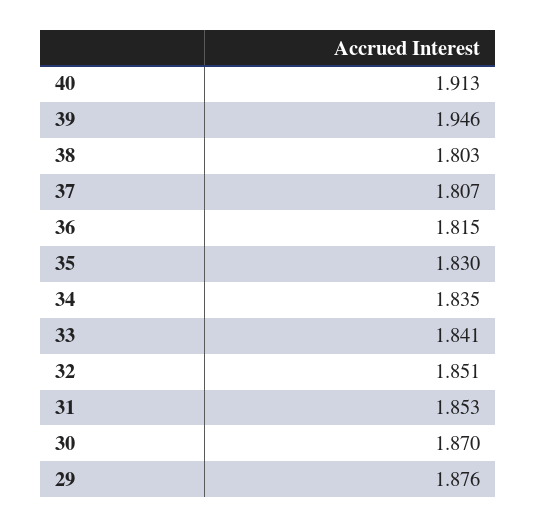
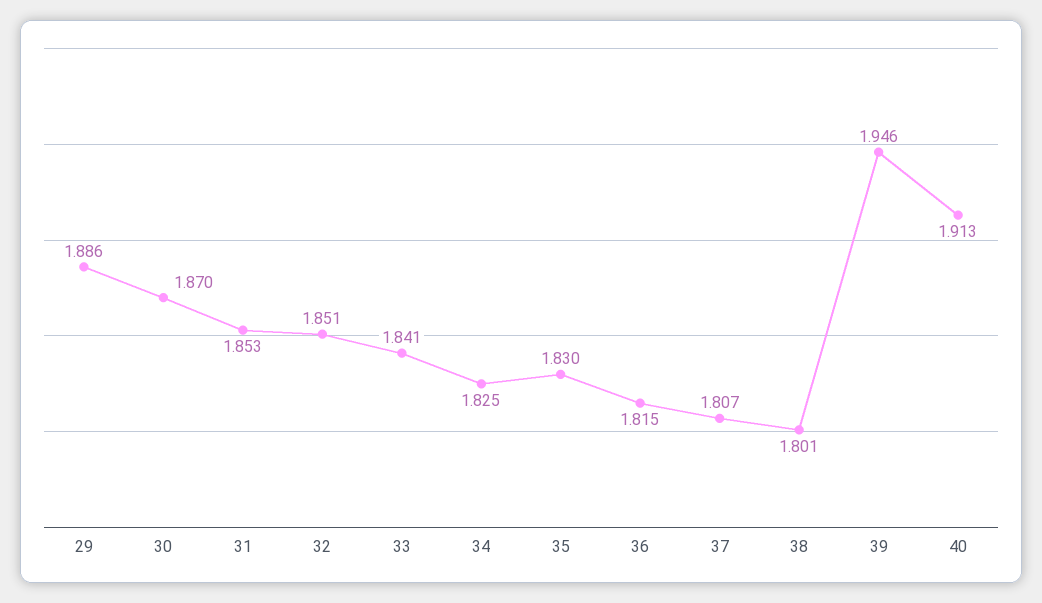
  {
    "40": 1.913,
    "39": 1.946,
-   "38": 1.803,
+   "38": 1.801,
    "37": 1.807,
    "36": 1.815,
    "35": 1.83,
-   "34": 1.835,
+   "34": 1.825,
    "33": 1.841,
    "32": 1.851,
    "31": 1.853,
    "30": 1.87,
-   "29": 1.876
+   "29": 1.886
  }

